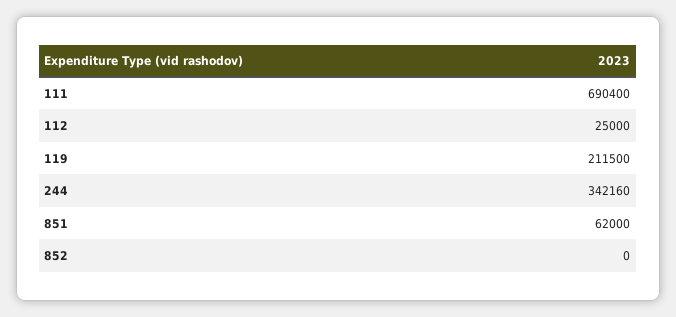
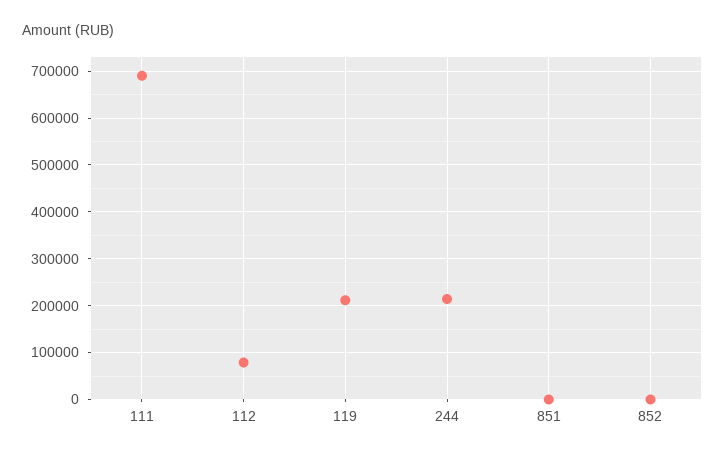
  {
    "111": 690400,
-   "112": 25000,
+   "112": 80000,
    "119": 211500,
-   "244": 342160,
+   "244": 220000,
-   "851": 62000,
+   "851": 0,
    "852": 0
  }

